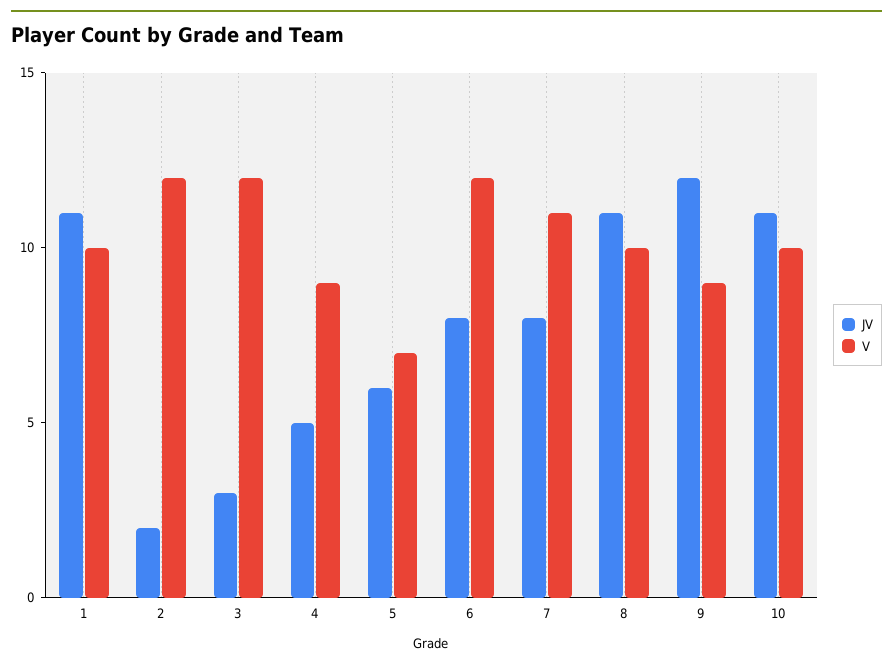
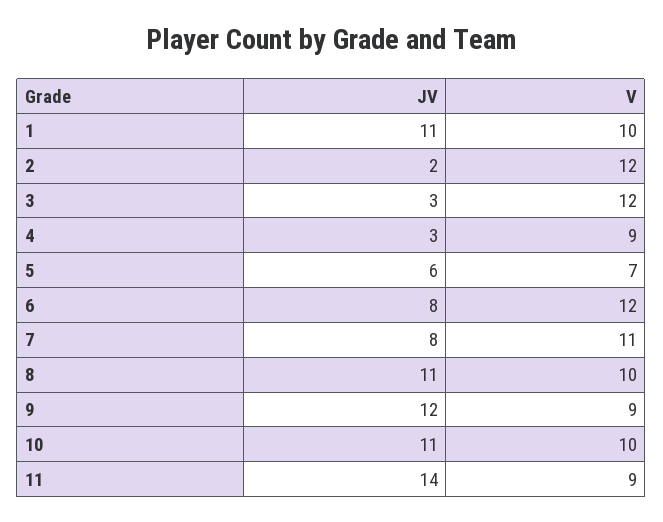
  {
    "JV": {
      "1": 11,
      "2": 2,
      "3": 3,
-     "4": 5,
+     "4": 3,
      "5": 6,
      "6": 8,
      "7": 8,
      "8": 11,
      "9": 12,
-     "10": 11
+     "10": 11,
+     "11": 14
    },
    "V": {
      "1": 10,
      "2": 12,
      "3": 12,
      "4": 9,
      "5": 7,
      "6": 12,
      "7": 11,
      "8": 10,
      "9": 9,
-     "10": 10
+     "10": 10,
+     "11": 9
    }
  }

